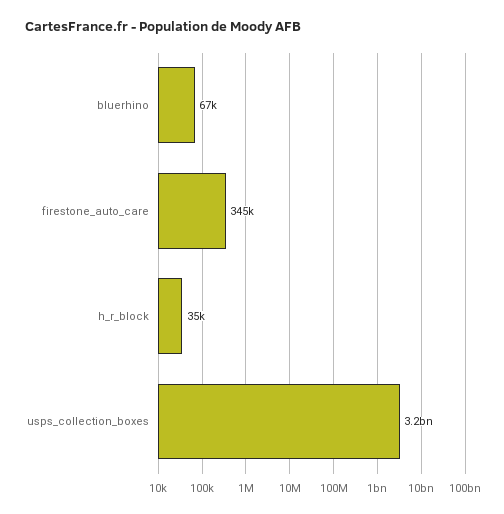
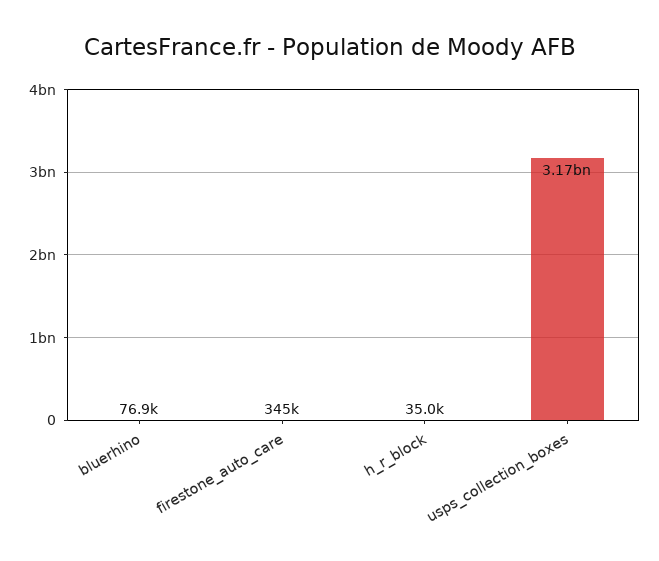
  {
-   "bluerhino": 67000,
+   "bluerhino": 76900,
    "firestone_auto_care": 345000,
    "h_r_block": 35000,
    "usps_collection_boxes": 3170000000
  }

